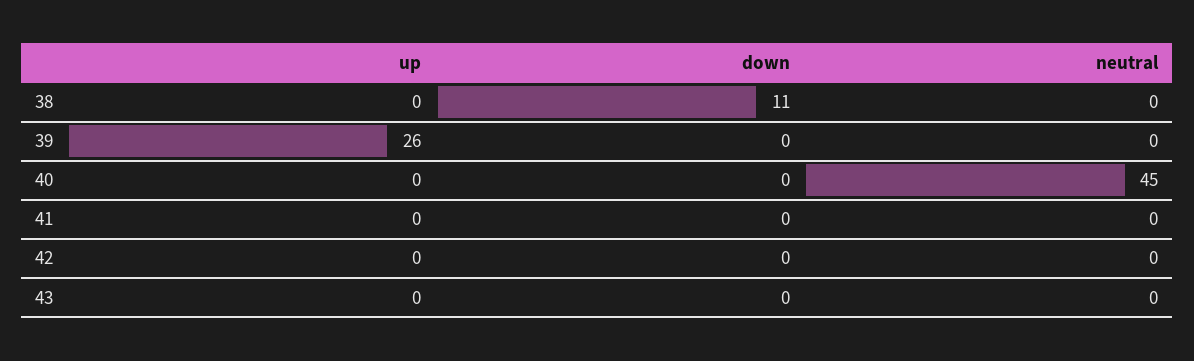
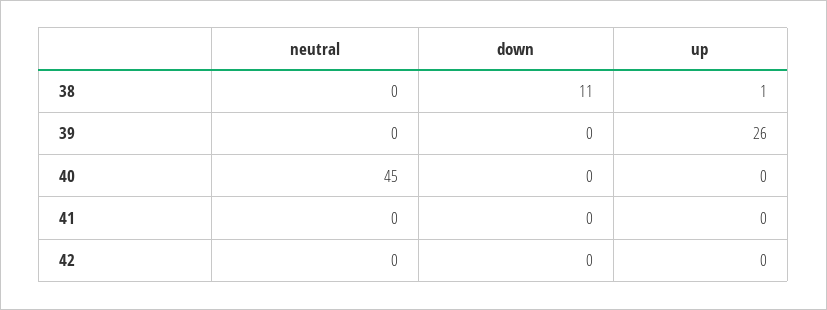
  {
    "up": {
-     "38": 0,
+     "38": 1,
      "39": 26,
      "40": 0,
      "41": 0,
-     "42": 0,
+     "42": 0
-     "43": 0
    },
    "down": {
      "38": 11,
      "39": 0,
      "40": 0,
      "41": 0,
-     "42": 0,
+     "42": 0
-     "43": 0
    },
    "neutral": {
      "38": 0,
      "39": 0,
      "40": 45,
      "41": 0,
-     "42": 0,
+     "42": 0
-     "43": 0
    }
  }

